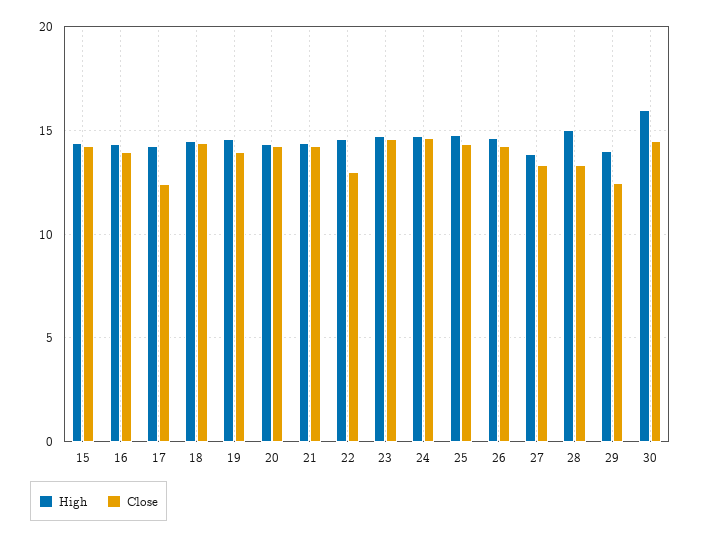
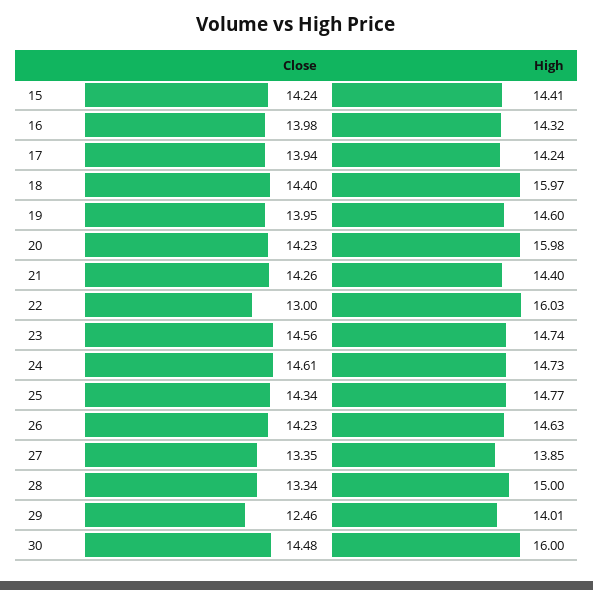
  {
    "High": {
      "15": 14.41,
      "16": 14.32,
      "17": 14.24,
-     "18": 14.5,
+     "18": 15.97,
      "19": 14.6,
-     "20": 14.5,
+     "20": 15.98,
      "21": 14.4,
-     "22": 14.5,
+     "22": 16.03,
      "23": 14.74,
      "24": 14.73,
      "25": 14.77,
      "26": 14.63,
      "27": 13.85,
      "28": 15,
      "29": 14.01,
      "30": 16
    },
    "Close": {
      "15": 14.24,
      "16": 13.98,
-     "17": 12.5,
+     "17": 13.94,
      "18": 14.4,
      "19": 13.95,
      "20": 14.23,
      "21": 14.26,
      "22": 13,
      "23": 14.56,
      "24": 14.61,
      "25": 14.34,
      "26": 14.23,
      "27": 13.35,
      "28": 13.34,
      "29": 12.46,
      "30": 14.48
    }
  }

